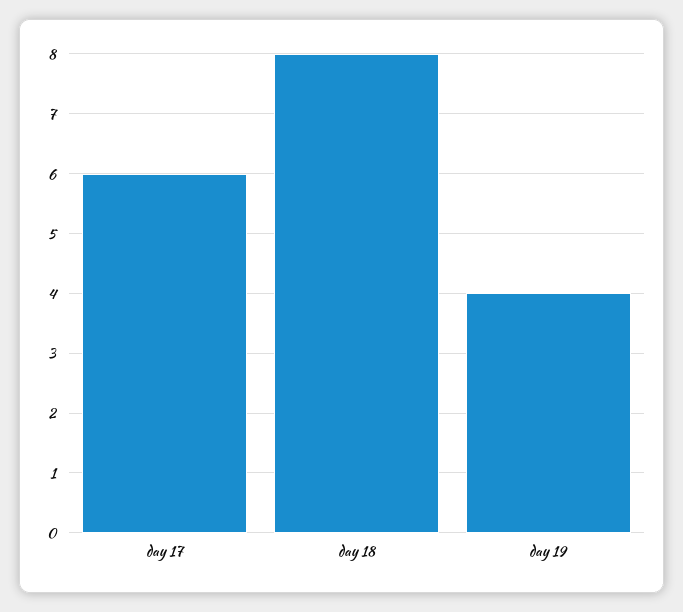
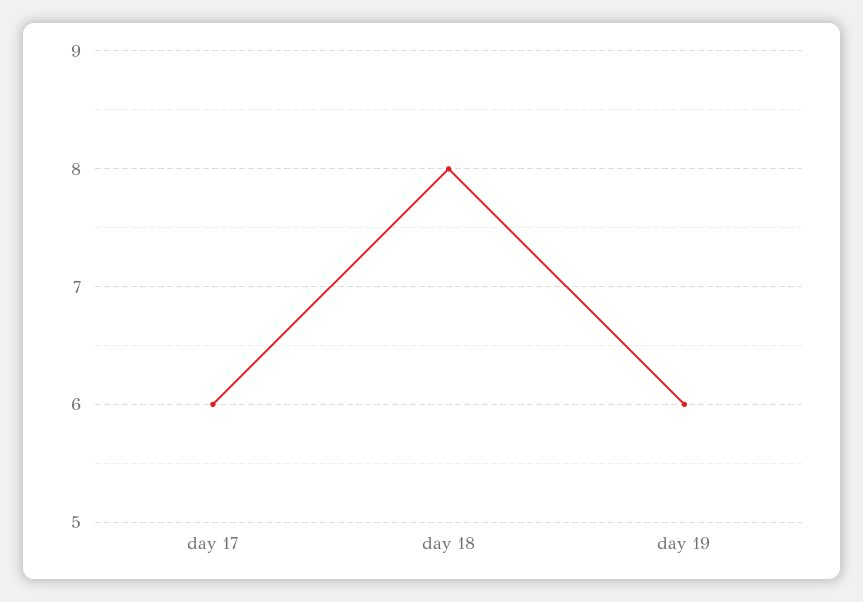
  {
    "day 17": 6,
    "day 18": 8,
-   "day 19": 4
+   "day 19": 6
  }

